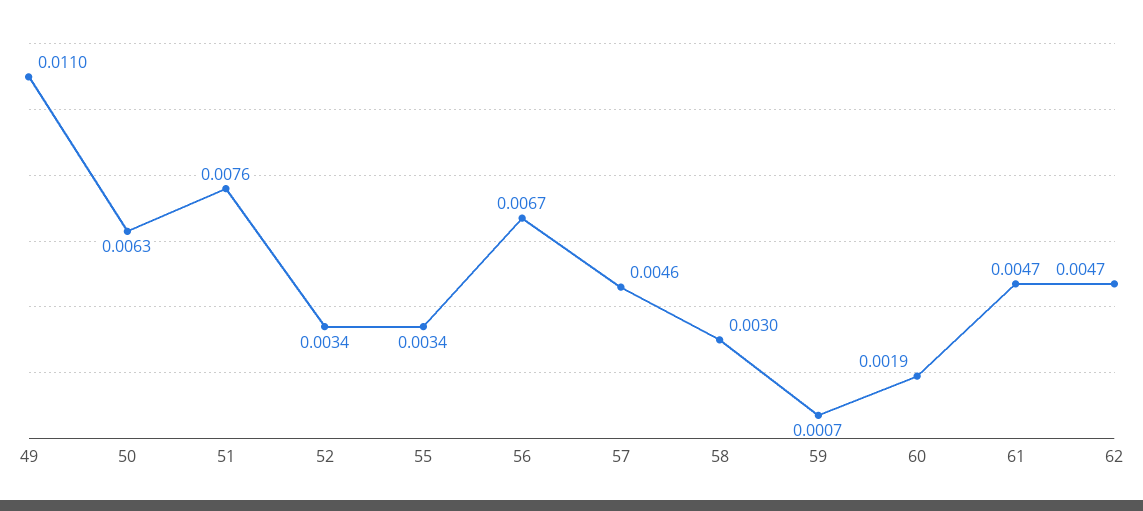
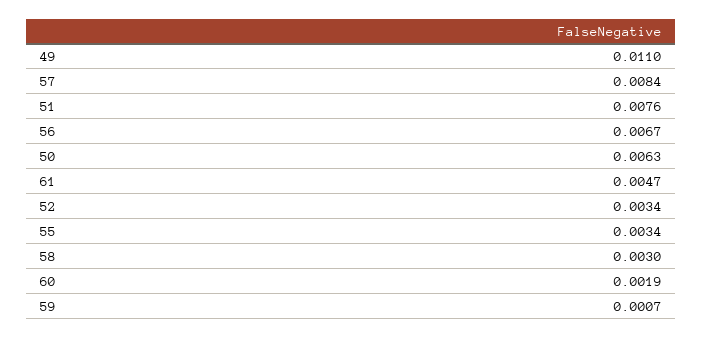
  {
    "49": 0.011,
    "50": 0.0063,
    "51": 0.0076,
    "52": 0.0034,
    "55": 0.0034,
    "56": 0.0067,
-   "57": 0.0046,
+   "57": 0.0084,
    "58": 0.003,
    "59": 0.0007,
    "60": 0.0019,
-   "61": 0.0047,
+   "61": 0.0047
-   "62": 0.0047
  }

